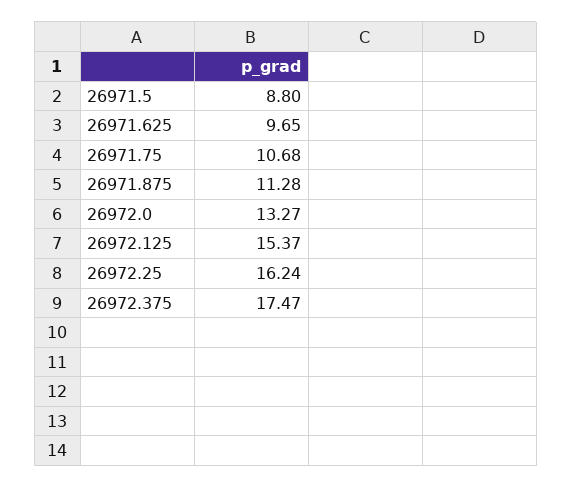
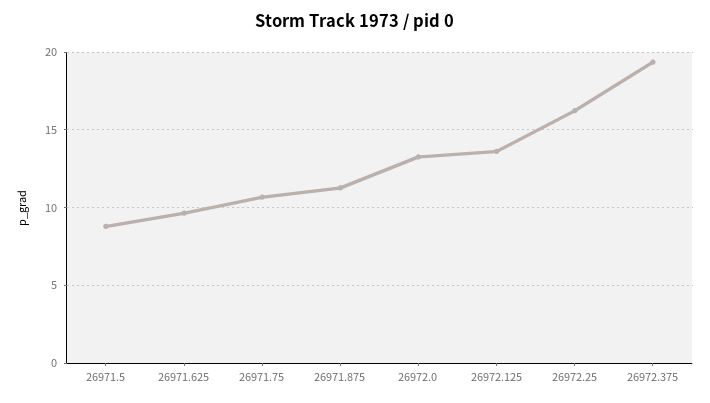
  {
    "26971.5": 8.8,
    "26971.625": 9.65,
    "26971.75": 10.68,
    "26971.875": 11.28,
    "26972.0": 13.27,
-   "26972.125": 15.37,
+   "26972.125": 13.5,
    "26972.25": 16.24,
-   "26972.375": 17.47
+   "26972.375": 19.5
  }

